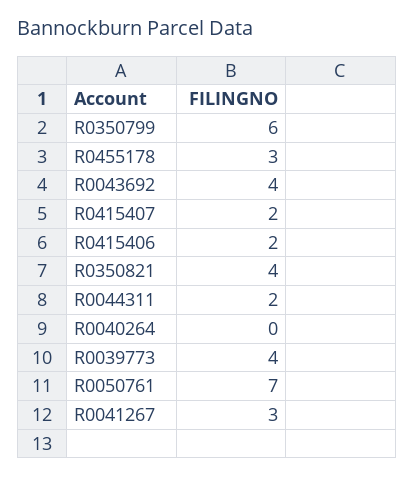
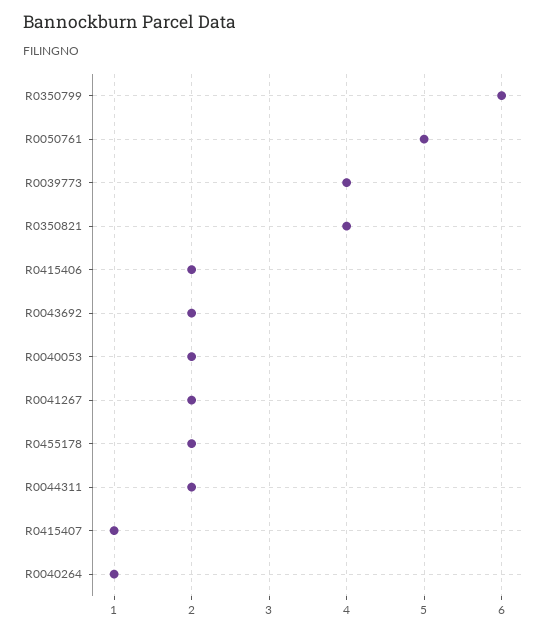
  {
    "R0350799": 6,
-   "R0455178": 3,
+   "R0455178": 2,
-   "R0043692": 4,
+   "R0043692": 2,
-   "R0415407": 2,
+   "R0415407": 1,
    "R0415406": 2,
    "R0350821": 4,
    "R0044311": 2,
-   "R0040264": 0,
+   "R0040264": 1,
    "R0039773": 4,
-   "R0050761": 7,
+   "R0050761": 5,
-   "R0041267": 3
+   "R0041267": 2,
+   "R0040053": 2
  }

